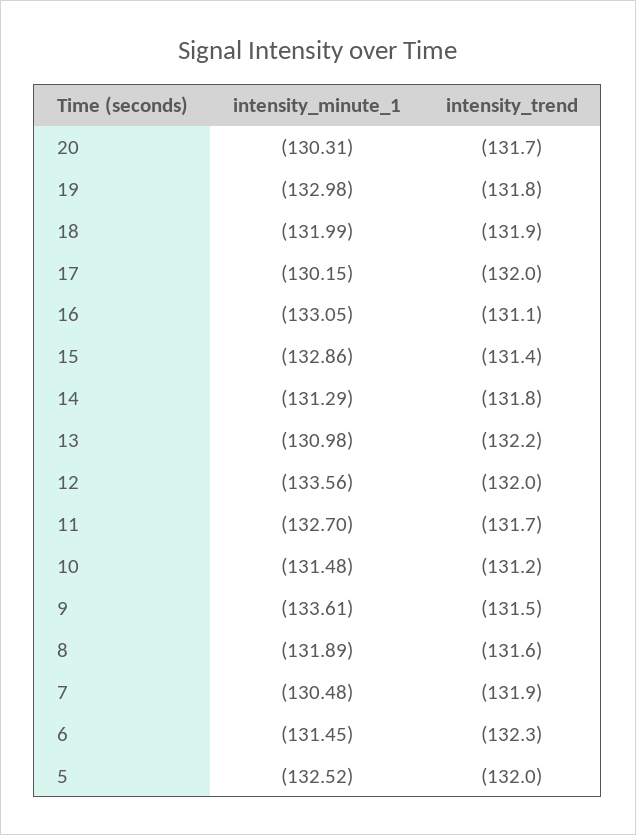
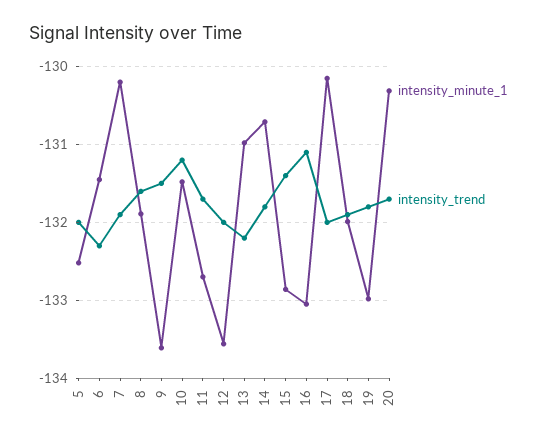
  {
    "intensity_minute_1": {
      "20": -130.31,
      "19": -132.98,
      "18": -131.99,
      "17": -130.15,
      "16": -133.05,
      "15": -132.86,
-     "14": -131.29,
+     "14": -130.7,
      "13": -130.98,
      "12": -133.56,
      "11": -132.7,
      "10": -131.48,
      "9": -133.61,
      "8": -131.89,
-     "7": -130.48,
+     "7": -130.2,
      "6": -131.45,
      "5": -132.52
    },
    "intensity_trend": {
      "20": -131.7,
      "19": -131.8,
      "18": -131.9,
      "17": -132,
      "16": -131.1,
      "15": -131.4,
      "14": -131.8,
      "13": -132.2,
      "12": -132,
      "11": -131.7,
      "10": -131.2,
      "9": -131.5,
      "8": -131.6,
      "7": -131.9,
      "6": -132.3,
      "5": -132
    }
  }

